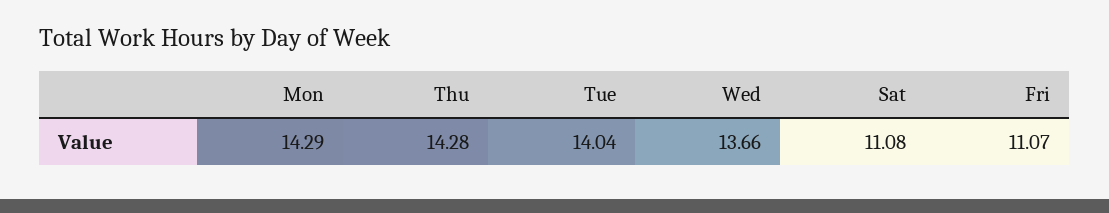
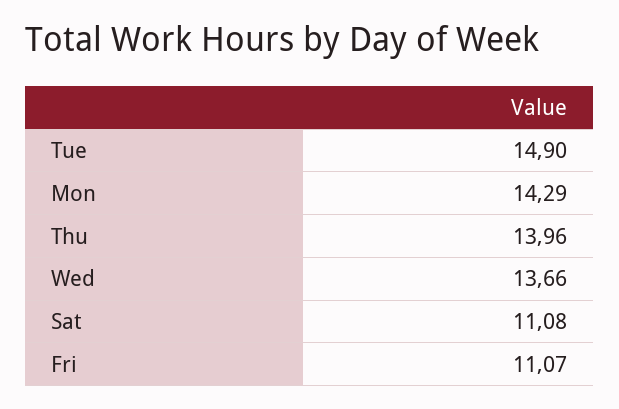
  {
    "Mon": 14.29,
-   "Thu": 14.28,
+   "Thu": 13.96,
-   "Tue": 14.04,
+   "Tue": 14.9,
    "Wed": 13.66,
    "Sat": 11.08,
    "Fri": 11.07
  }

